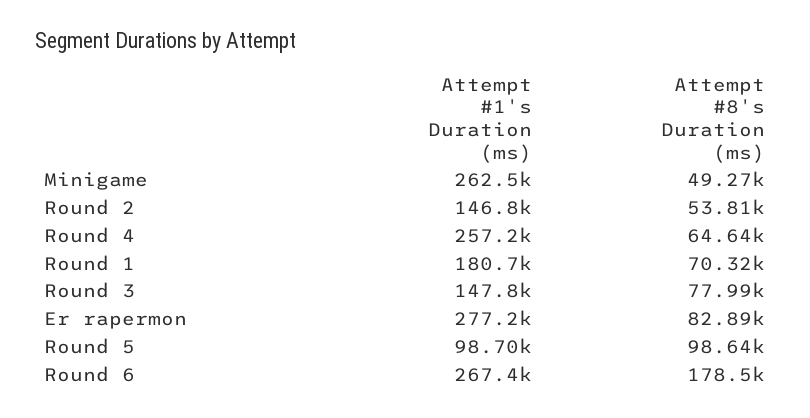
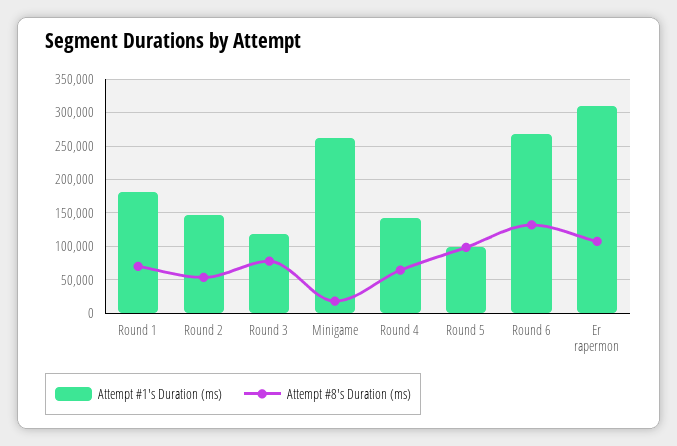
  {
    "Attempt #1's Duration (ms)": {
      "Minigame": 262500,
      "Round 2": 146800,
-     "Round 4": 257200,
+     "Round 4": 140000,
      "Round 1": 180700,
-     "Round 3": 147800,
+     "Round 3": 120000,
-     "Er rapermon": 277200,
+     "Er rapermon": 310000,
      "Round 5": 98700,
      "Round 6": 267400
    },
    "Attempt #8's Duration (ms)": {
-     "Minigame": 49270,
+     "Minigame": 20000,
      "Round 2": 53810,
      "Round 4": 64640,
      "Round 1": 70320,
      "Round 3": 77990,
-     "Er rapermon": 82890,
+     "Er rapermon": 110000,
      "Round 5": 98640,
-     "Round 6": 178500
+     "Round 6": 130000
    }
  }

